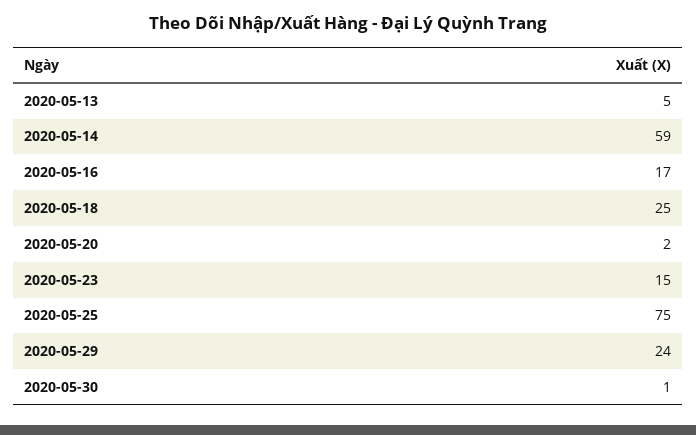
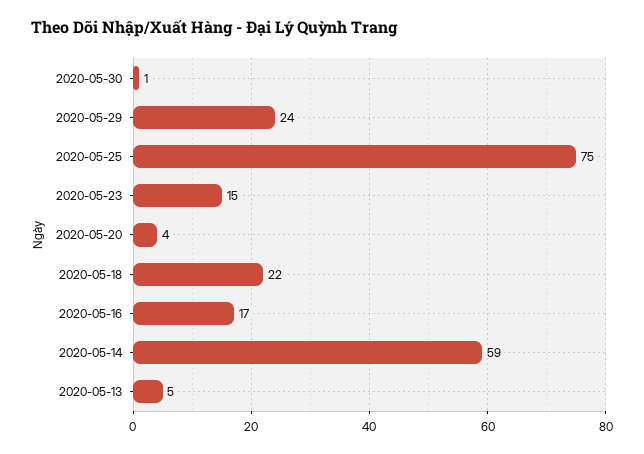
  {
    "2020-05-13": 5,
    "2020-05-14": 59,
    "2020-05-16": 17,
-   "2020-05-18": 25,
+   "2020-05-18": 22,
-   "2020-05-20": 2,
+   "2020-05-20": 4,
    "2020-05-23": 15,
    "2020-05-25": 75,
    "2020-05-29": 24,
    "2020-05-30": 1
  }

